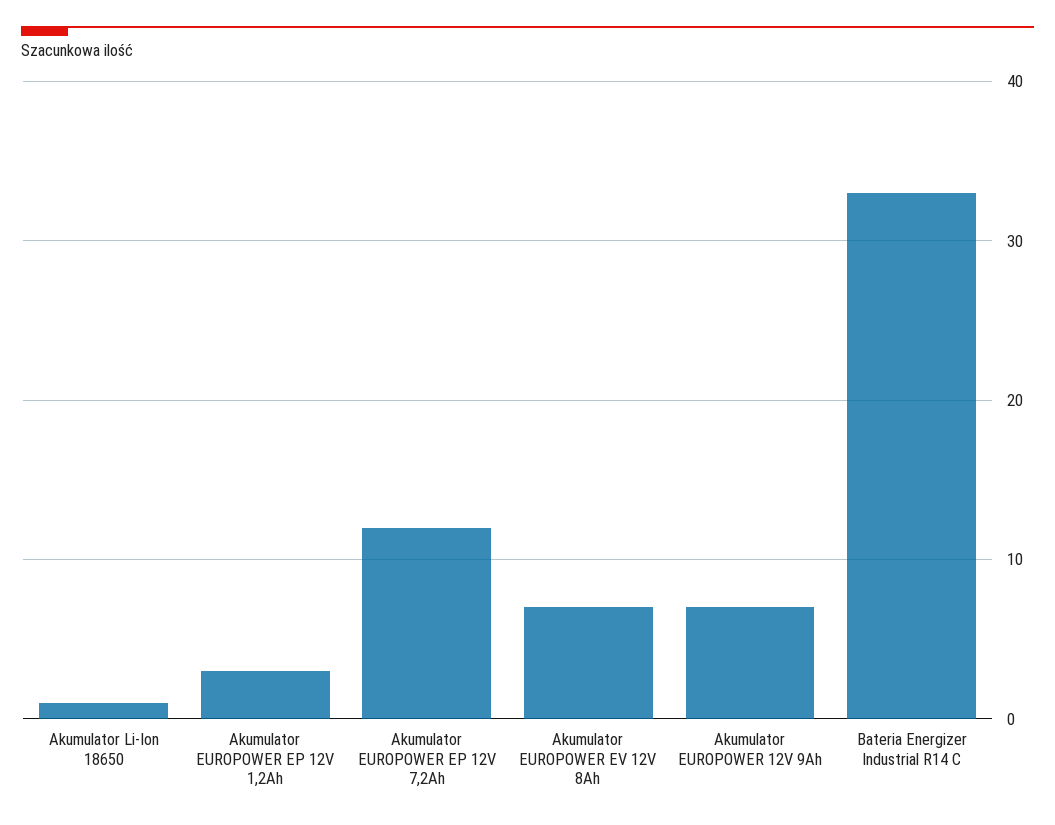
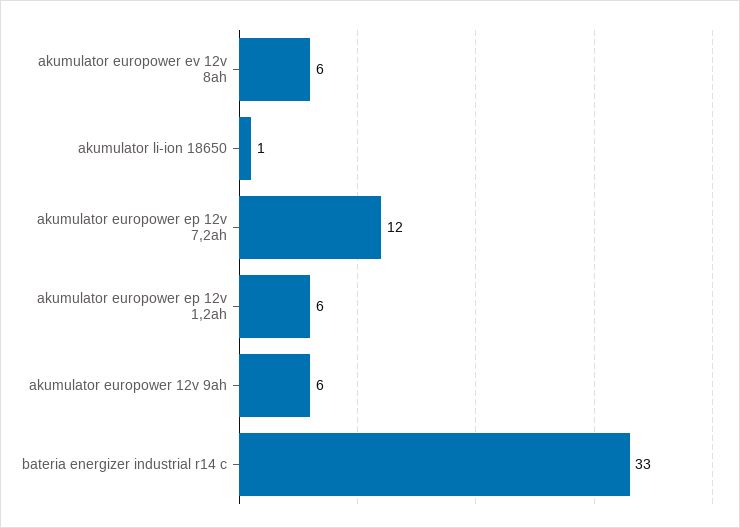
  {
    "Akumulator Li-Ion 18650": 1,
-   "Akumulator EUROPOWER EP 12V 1,2Ah": 3,
+   "Akumulator EUROPOWER EP 12V 1,2Ah": 6,
    "Akumulator EUROPOWER EP 12V 7,2Ah": 12,
-   "Akumulator EUROPOWER EV 12V 8Ah": 7,
+   "Akumulator EUROPOWER EV 12V 8Ah": 6,
-   "Akumulator EUROPOWER 12V 9Ah": 7,
+   "Akumulator EUROPOWER 12V 9Ah": 6,
    "Bateria Energizer Industrial R14 C": 33
  }

